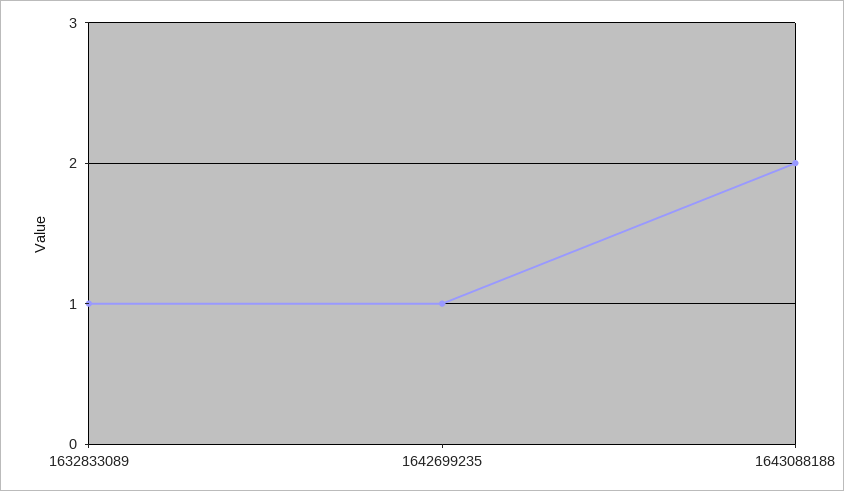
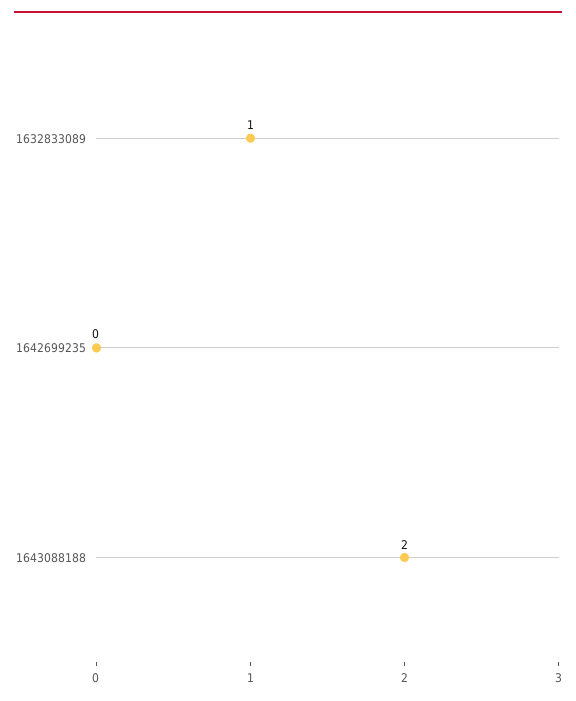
  {
    "1632833089": 1,
-   "1642699235": 1,
+   "1642699235": 0,
    "1643088188": 2
  }

